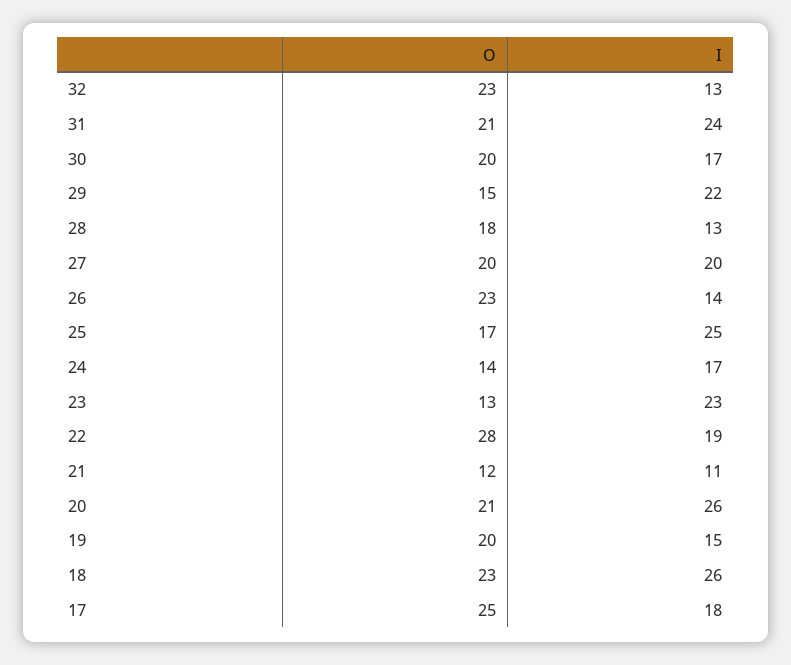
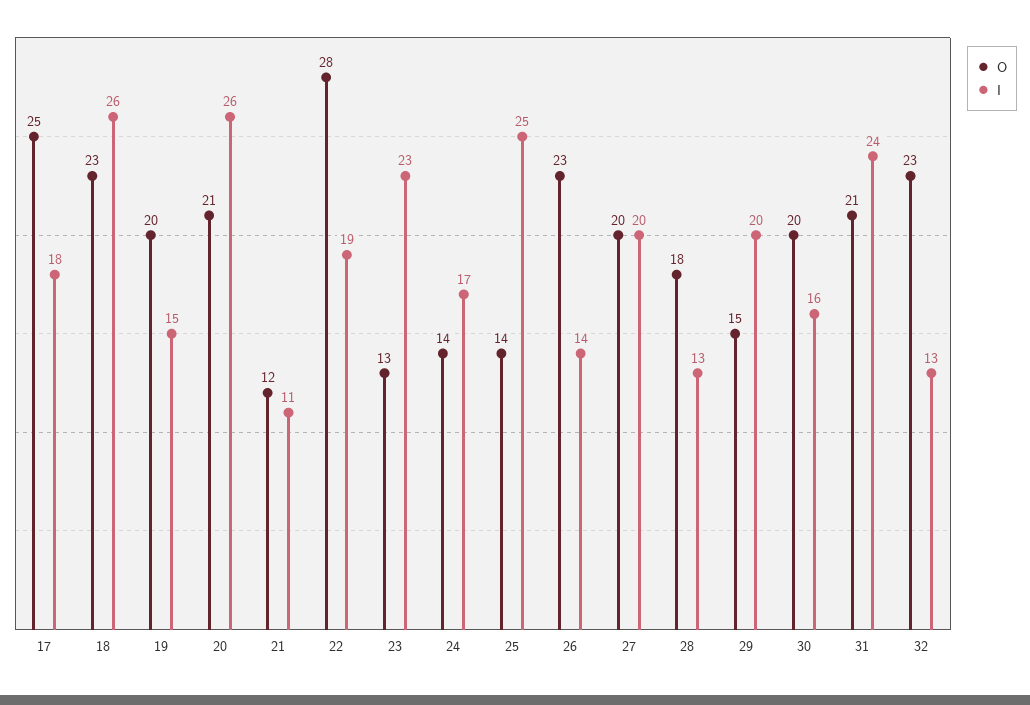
  {
    "O": {
      "32": 23,
      "31": 21,
      "30": 20,
      "29": 15,
      "28": 18,
      "27": 20,
      "26": 23,
-     "25": 17,
+     "25": 14,
      "24": 14,
      "23": 13,
      "22": 28,
      "21": 12,
      "20": 21,
      "19": 20,
      "18": 23,
      "17": 25
    },
    "I": {
      "32": 13,
      "31": 24,
-     "30": 17,
+     "30": 16,
-     "29": 22,
+     "29": 20,
      "28": 13,
      "27": 20,
      "26": 14,
      "25": 25,
      "24": 17,
      "23": 23,
      "22": 19,
      "21": 11,
      "20": 26,
      "19": 15,
      "18": 26,
      "17": 18
    }
  }

